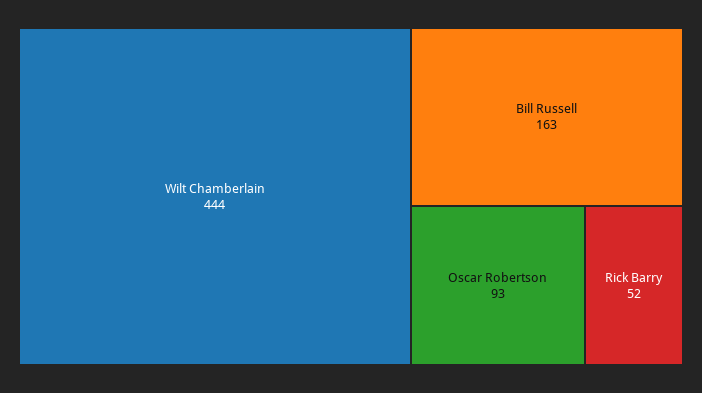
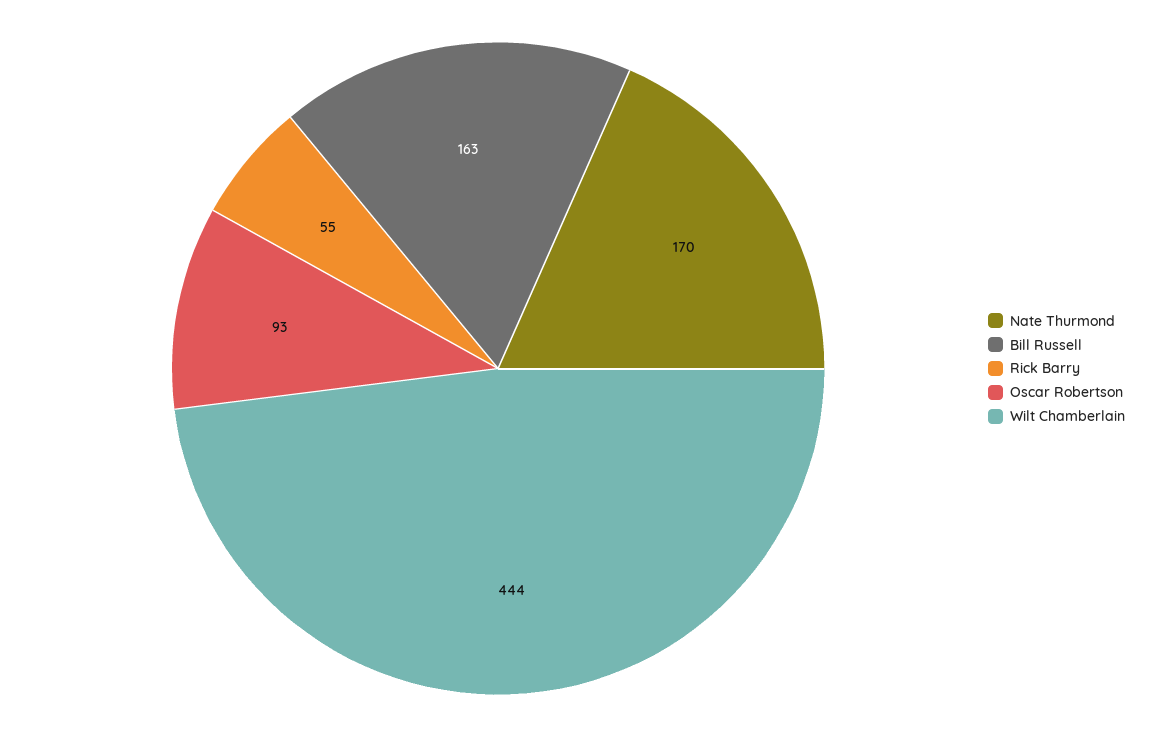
  {
    "Wilt Chamberlain": 444,
    "Bill Russell": 163,
    "Oscar Robertson": 93,
-   "Rick Barry": 52
+   "Rick Barry": 55,
+   "Nate Thurmond": 170
  }

